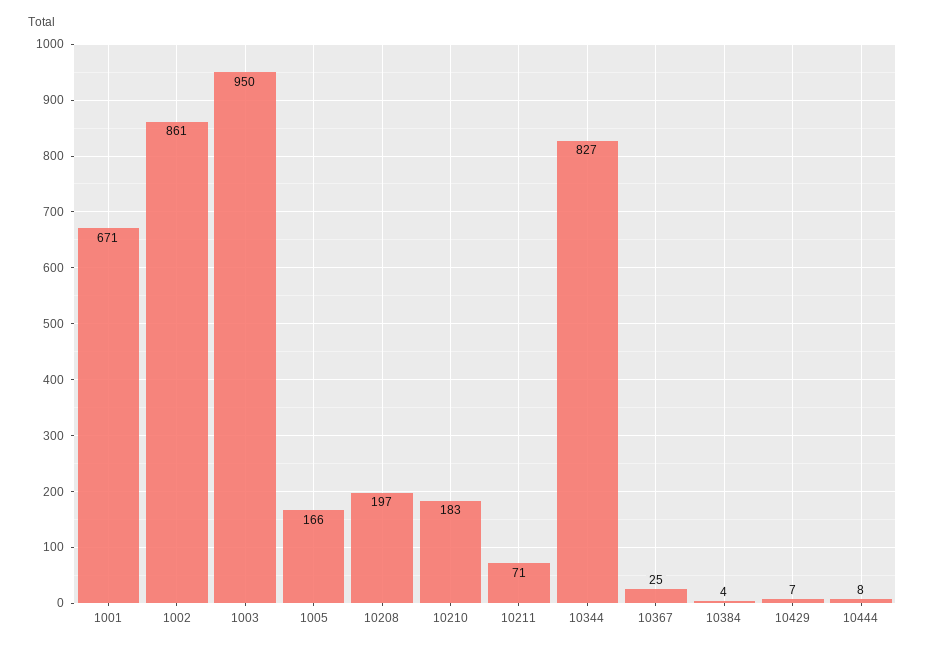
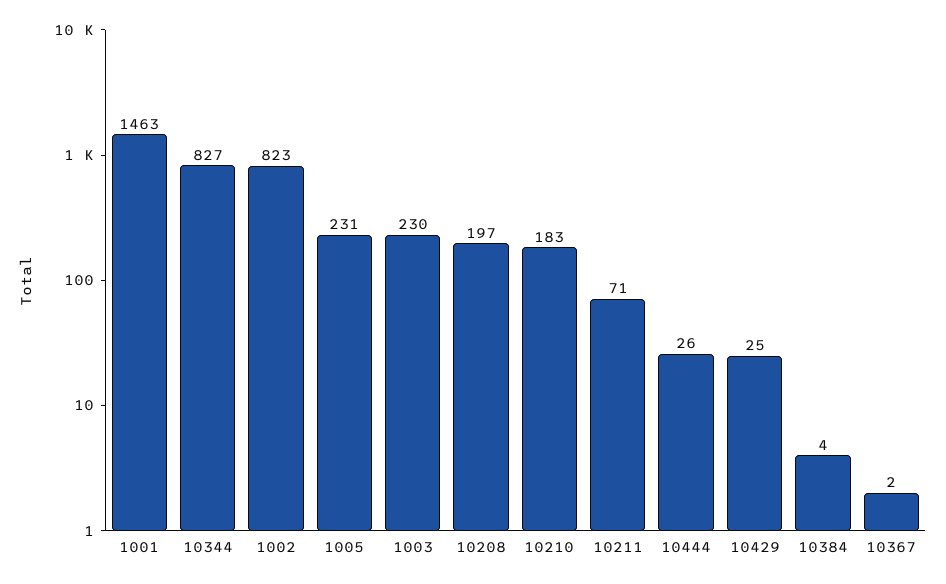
  {
-   "1001": 671,
+   "1001": 1463,
-   "1002": 861,
+   "1002": 823,
-   "1003": 950,
+   "1003": 230,
-   "1005": 166,
+   "1005": 231,
    "10208": 197,
    "10210": 183,
    "10211": 71,
    "10344": 827,
-   "10367": 25,
+   "10367": 2,
    "10384": 4,
-   "10429": 7,
+   "10429": 25,
-   "10444": 8
+   "10444": 26
  }

